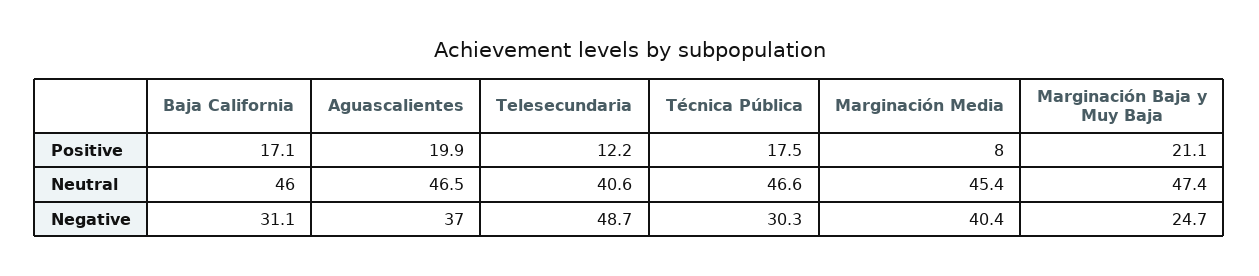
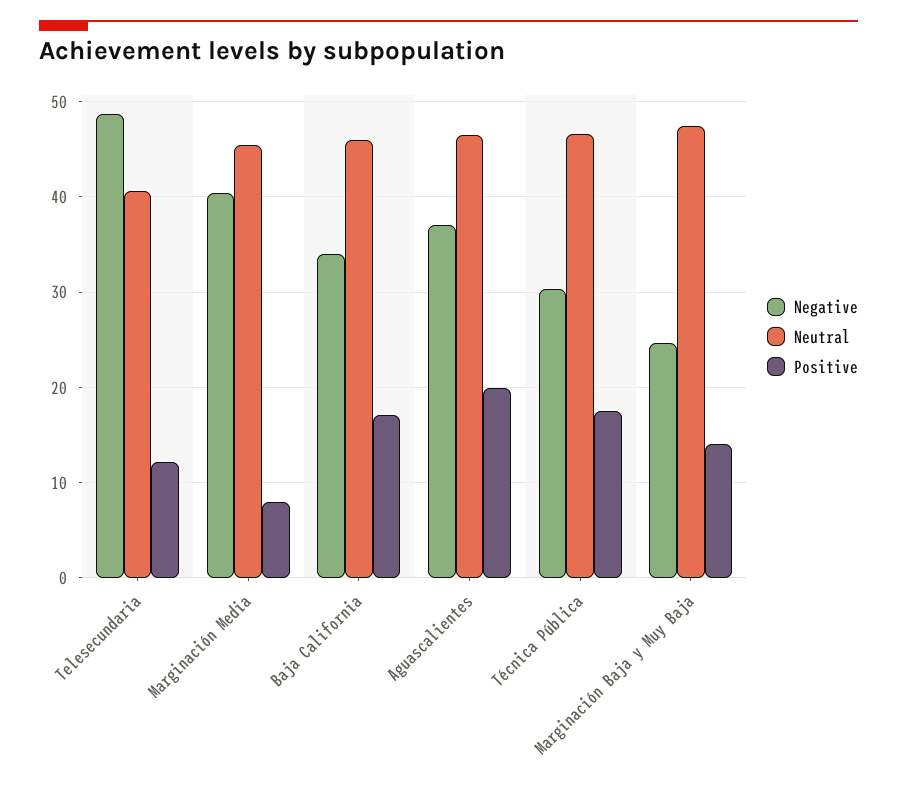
  {
    "Positive": {
      "Baja California": 17.1,
      "Aguascalientes": 19.9,
      "Telesecundaria": 12.2,
      "Técnica Pública": 17.5,
      "Marginación Media": 8,
-     "Marginación Baja y Muy Baja": 21.1
+     "Marginación Baja y Muy Baja": 14
    },
    "Neutral": {
      "Baja California": 46,
      "Aguascalientes": 46.5,
      "Telesecundaria": 40.6,
      "Técnica Pública": 46.6,
      "Marginación Media": 45.4,
      "Marginación Baja y Muy Baja": 47.4
    },
    "Negative": {
-     "Baja California": 31.1,
+     "Baja California": 34,
      "Aguascalientes": 37,
      "Telesecundaria": 48.7,
      "Técnica Pública": 30.3,
      "Marginación Media": 40.4,
      "Marginación Baja y Muy Baja": 24.7
    }
  }

